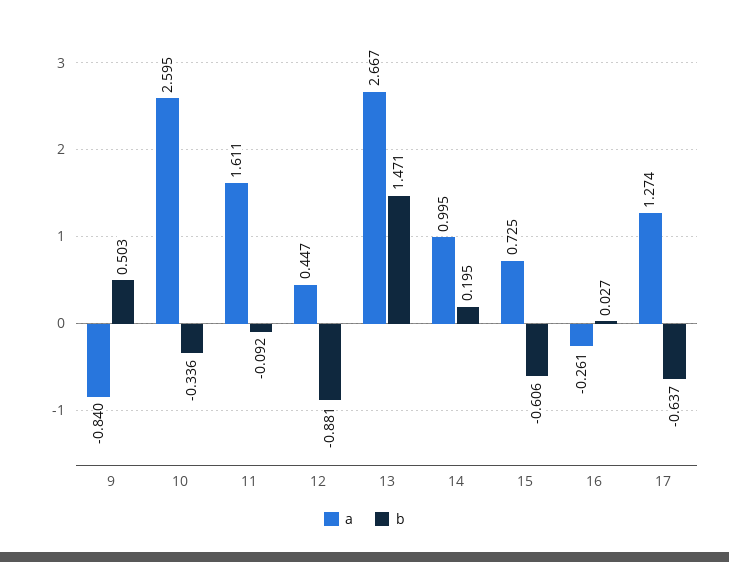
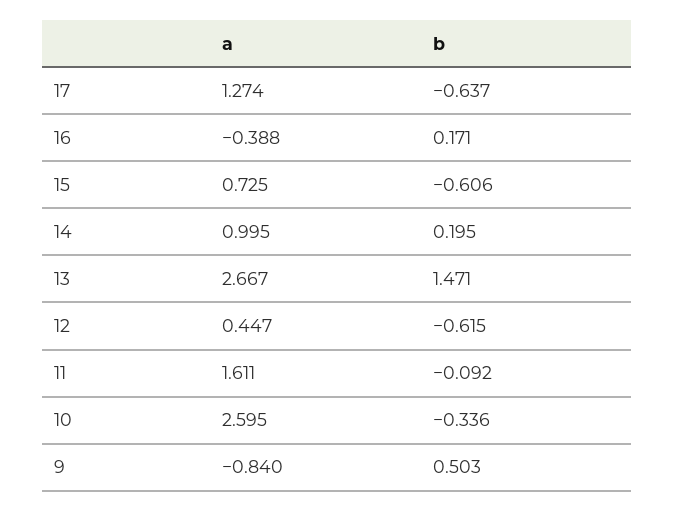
  {
    "a": {
      "9": -0.84,
      "10": 2.595,
      "11": 1.611,
      "12": 0.447,
      "13": 2.667,
      "14": 0.995,
      "15": 0.725,
-     "16": -0.261,
+     "16": -0.388,
      "17": 1.274
    },
    "b": {
      "9": 0.503,
      "10": -0.336,
      "11": -0.092,
-     "12": -0.881,
+     "12": -0.615,
      "13": 1.471,
      "14": 0.195,
      "15": -0.606,
-     "16": 0.027,
+     "16": 0.171,
      "17": -0.637
    }
  }

